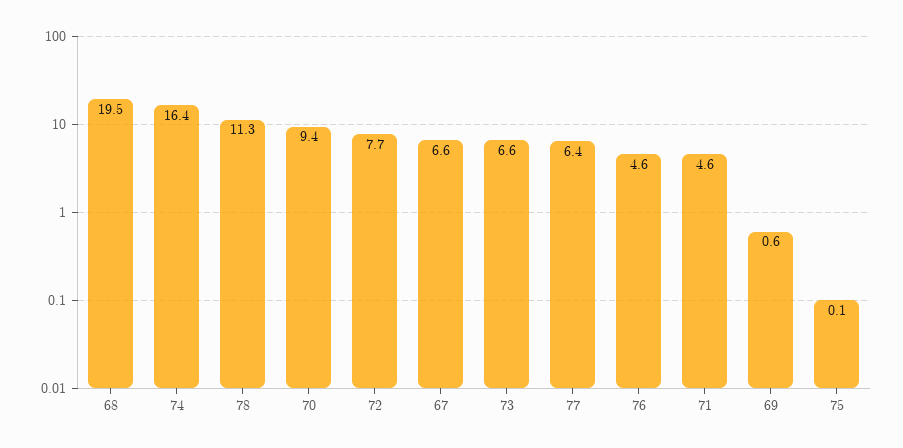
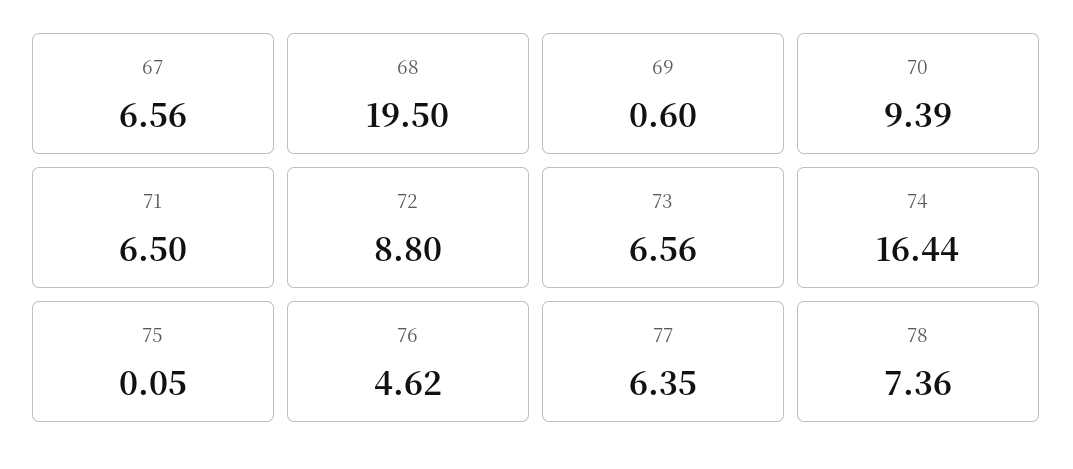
  {
    "68": 19.5,
    "74": 16.44,
-   "78": 11.3,
+   "78": 7.36,
    "70": 9.39,
-   "72": 7.7,
+   "72": 8.8,
    "67": 6.56,
    "73": 6.56,
    "77": 6.35,
    "76": 4.62,
-   "71": 4.6,
+   "71": 6.5,
    "69": 0.6,
    "75": 0.05
  }

